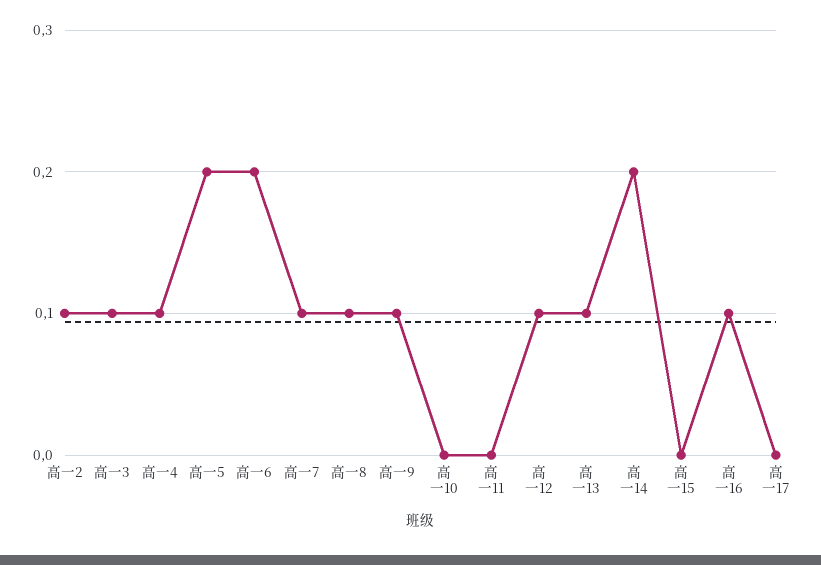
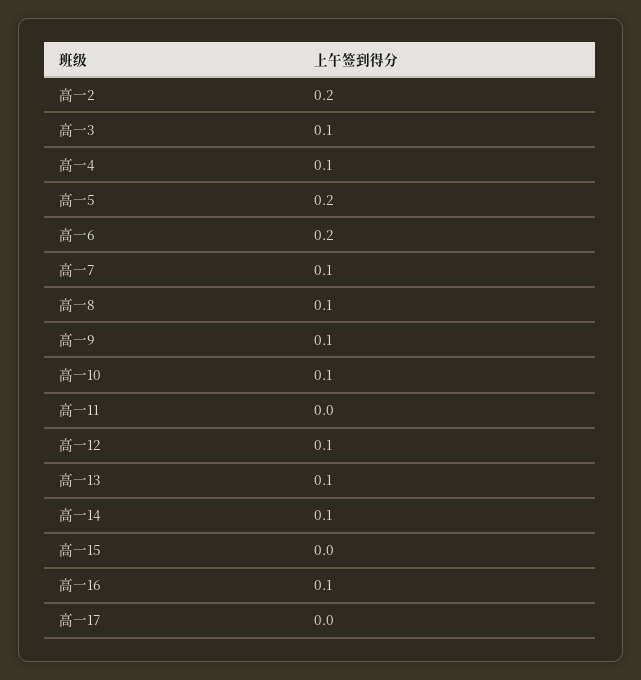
  {
-   "高一2": 0.1,
+   "高一2": 0.2,
    "高一3": 0.1,
    "高一4": 0.1,
    "高一5": 0.2,
    "高一6": 0.2,
    "高一7": 0.1,
    "高一8": 0.1,
    "高一9": 0.1,
-   "高一10": 0,
+   "高一10": 0.1,
    "高一11": 0,
    "高一12": 0.1,
    "高一13": 0.1,
-   "高一14": 0.2,
+   "高一14": 0.1,
    "高一15": 0,
    "高一16": 0.1,
    "高一17": 0
  }

